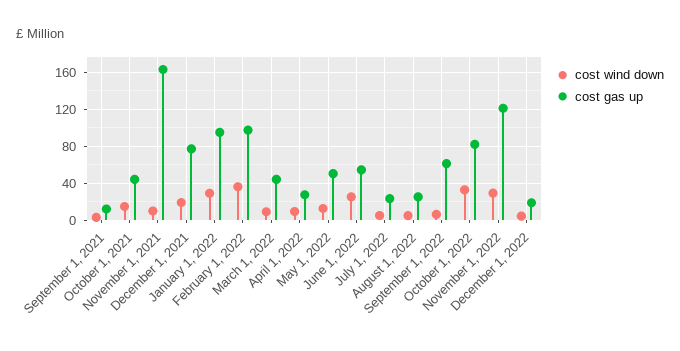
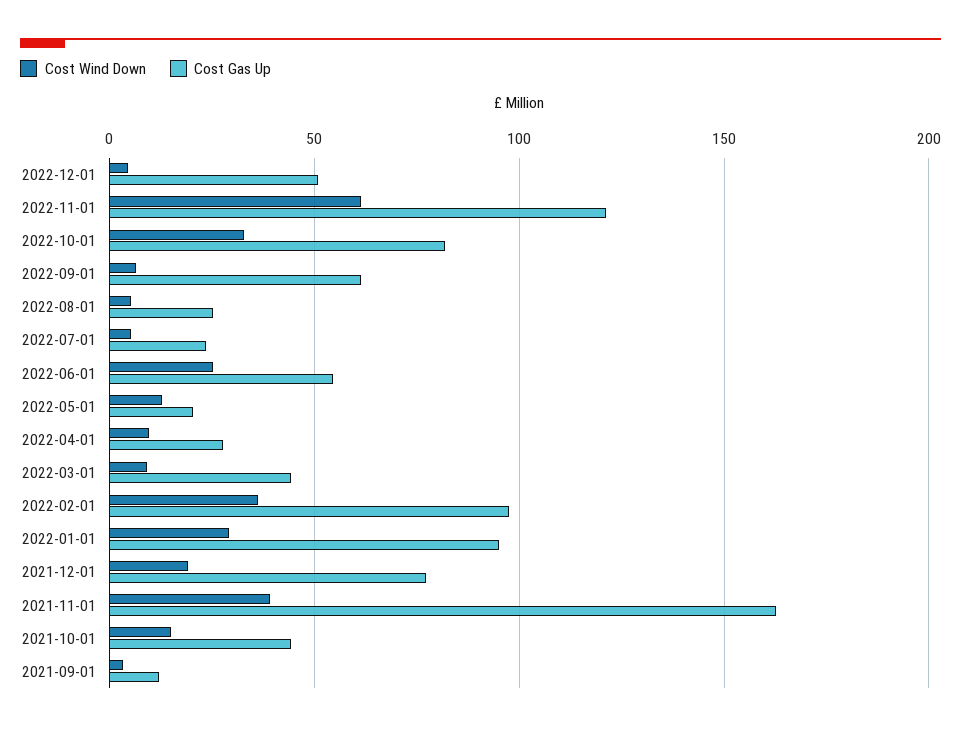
  {
    "cost wind down": {
      "September 1, 2021": 5,
      "October 1, 2021": 15,
-     "November 1, 2021": 10,
+     "November 1, 2021": 40,
      "December 1, 2021": 20,
      "January 1, 2022": 30,
      "February 1, 2022": 35,
      "March 1, 2022": 10,
      "April 1, 2022": 10,
      "May 1, 2022": 15,
      "June 1, 2022": 25,
      "July 1, 2022": 5,
      "August 1, 2022": 5,
      "September 1, 2022": 5,
      "October 1, 2022": 35,
-     "November 1, 2022": 30,
+     "November 1, 2022": 60,
      "December 1, 2022": 5
    },
    "cost gas up": {
      "September 1, 2021": 10,
      "October 1, 2021": 45,
      "November 1, 2021": 165,
      "December 1, 2021": 75,
      "January 1, 2022": 95,
      "February 1, 2022": 95,
      "March 1, 2022": 45,
      "April 1, 2022": 30,
-     "May 1, 2022": 50,
+     "May 1, 2022": 20,
      "June 1, 2022": 55,
      "July 1, 2022": 25,
      "August 1, 2022": 25,
      "September 1, 2022": 60,
      "October 1, 2022": 80,
      "November 1, 2022": 120,
-     "December 1, 2022": 20
+     "December 1, 2022": 50
    }
  }

